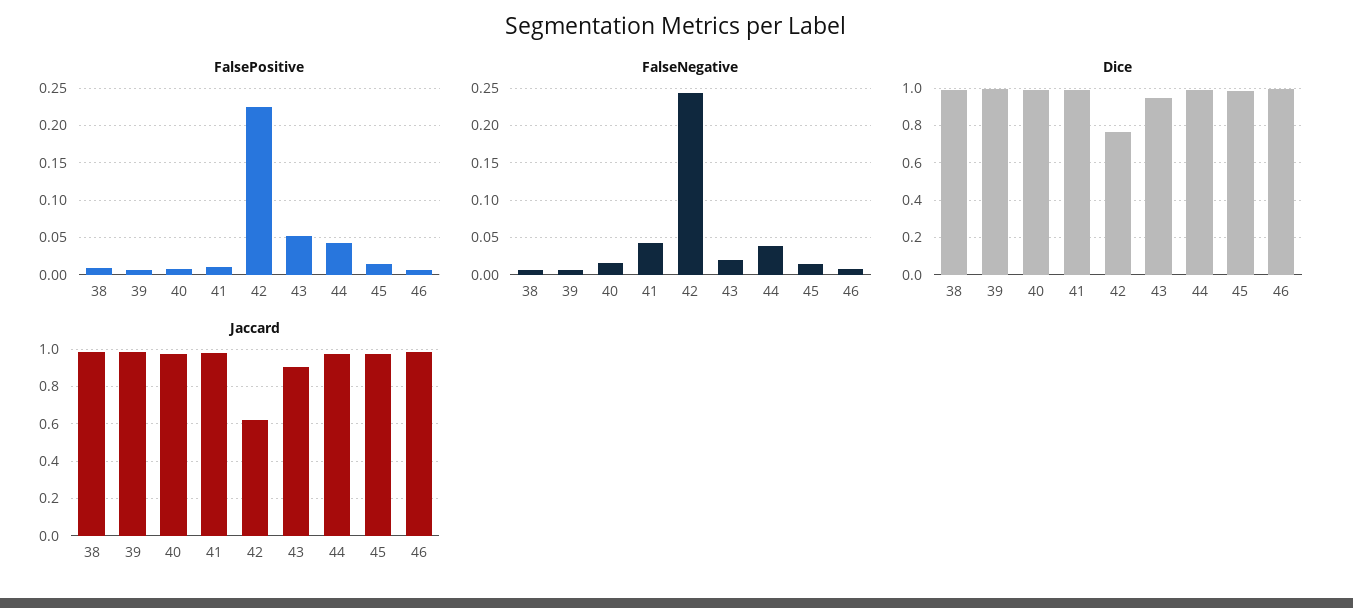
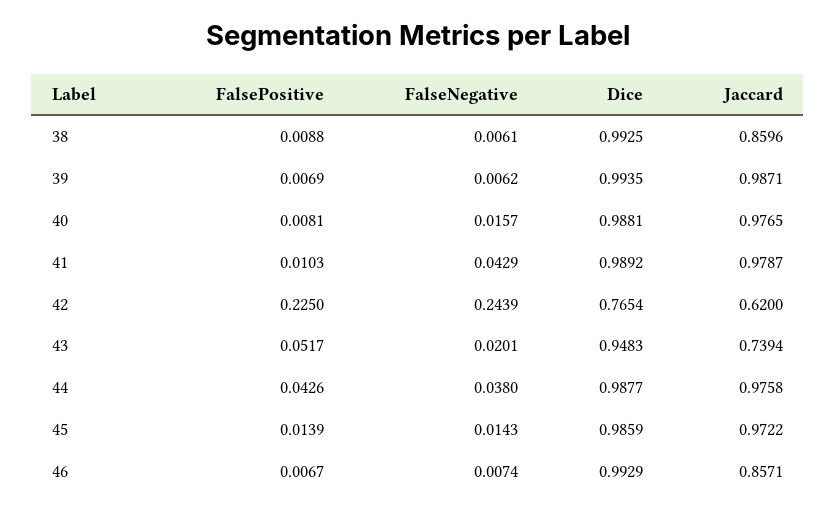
  {
    "FalsePositive": {
      "38": 0.0088,
      "39": 0.0069,
      "40": 0.0081,
      "41": 0.0103,
      "42": 0.225,
      "43": 0.0517,
      "44": 0.0426,
      "45": 0.0139,
      "46": 0.0067
    },
    "FalseNegative": {
      "38": 0.0061,
      "39": 0.0062,
      "40": 0.0157,
      "41": 0.0429,
      "42": 0.2439,
      "43": 0.0201,
      "44": 0.038,
      "45": 0.0143,
      "46": 0.0074
    },
    "Dice": {
      "38": 0.9925,
      "39": 0.9935,
      "40": 0.9881,
      "41": 0.9892,
      "42": 0.7654,
      "43": 0.9483,
      "44": 0.9877,
      "45": 0.9859,
      "46": 0.9929
    },
    "Jaccard": {
-     "38": 1,
+     "38": 0.8596,
      "39": 0.9871,
      "40": 0.9765,
      "41": 0.9787,
      "42": 0.62,
-     "43": 0.9,
+     "43": 0.7394,
      "44": 0.9758,
      "45": 0.9722,
-     "46": 1
+     "46": 0.8571
    }
  }

